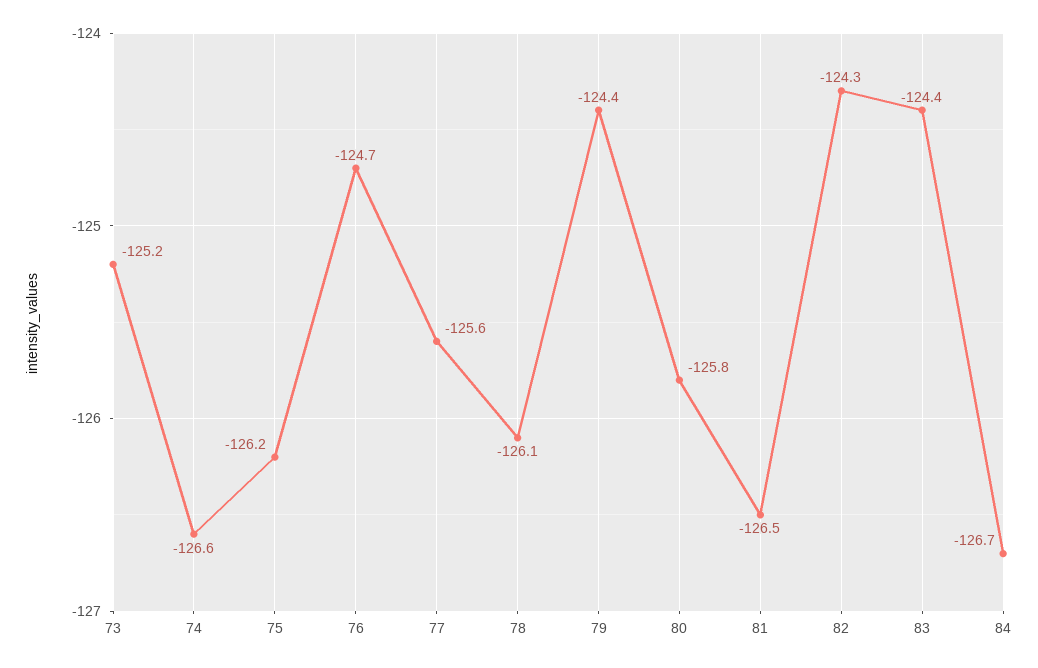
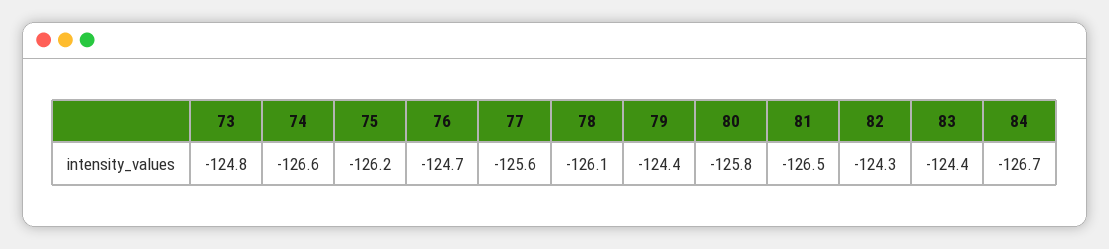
  {
-   "73": -125.2,
+   "73": -124.8,
    "74": -126.6,
    "75": -126.2,
    "76": -124.7,
    "77": -125.6,
    "78": -126.1,
    "79": -124.4,
    "80": -125.8,
    "81": -126.5,
    "82": -124.3,
    "83": -124.4,
    "84": -126.7
  }

